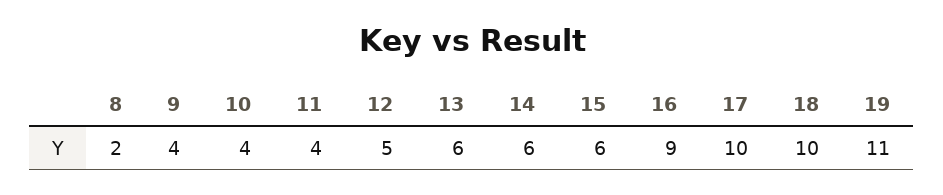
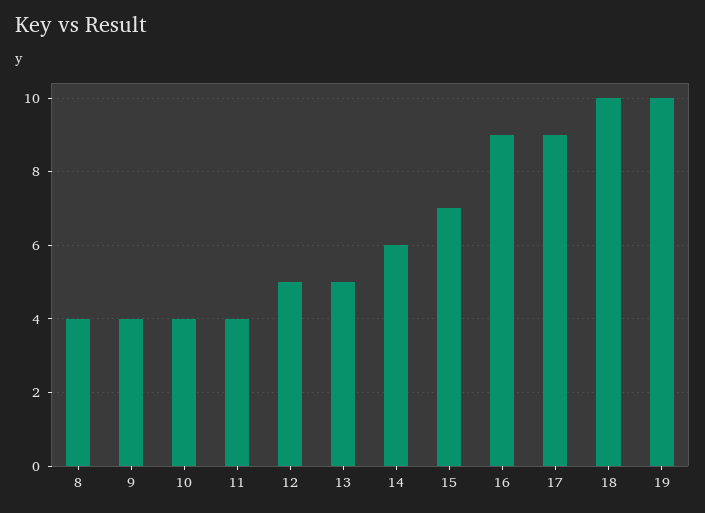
  {
-   "8": 2,
+   "8": 4,
    "9": 4,
    "10": 4,
    "11": 4,
    "12": 5,
-   "13": 6,
+   "13": 5,
    "14": 6,
-   "15": 6,
+   "15": 7,
    "16": 9,
-   "17": 10,
+   "17": 9,
    "18": 10,
-   "19": 11
+   "19": 10
  }

